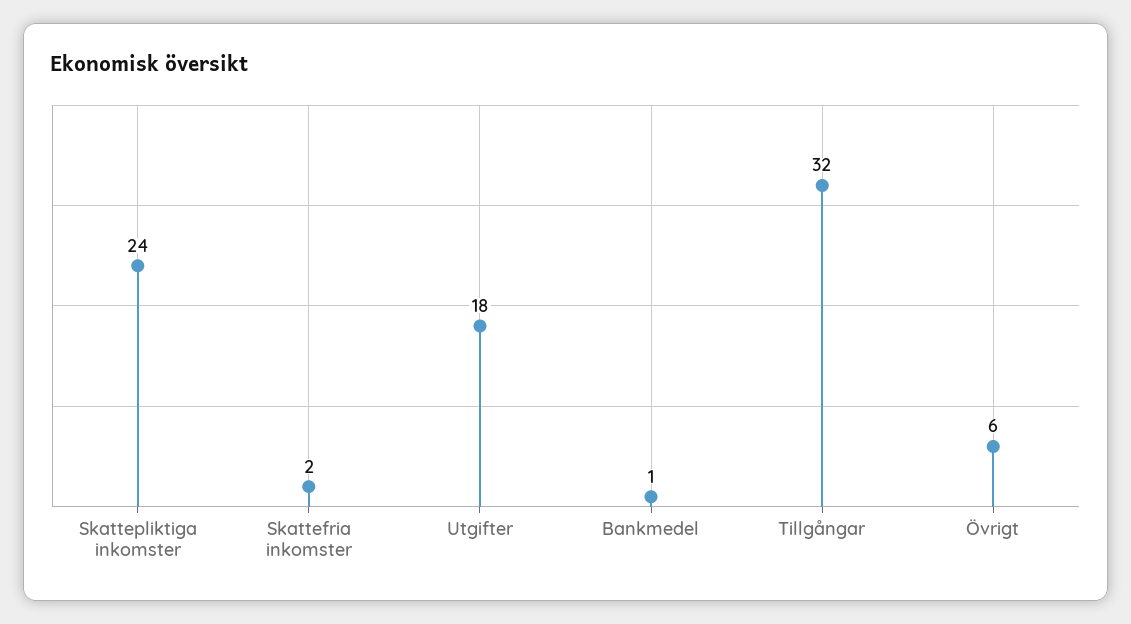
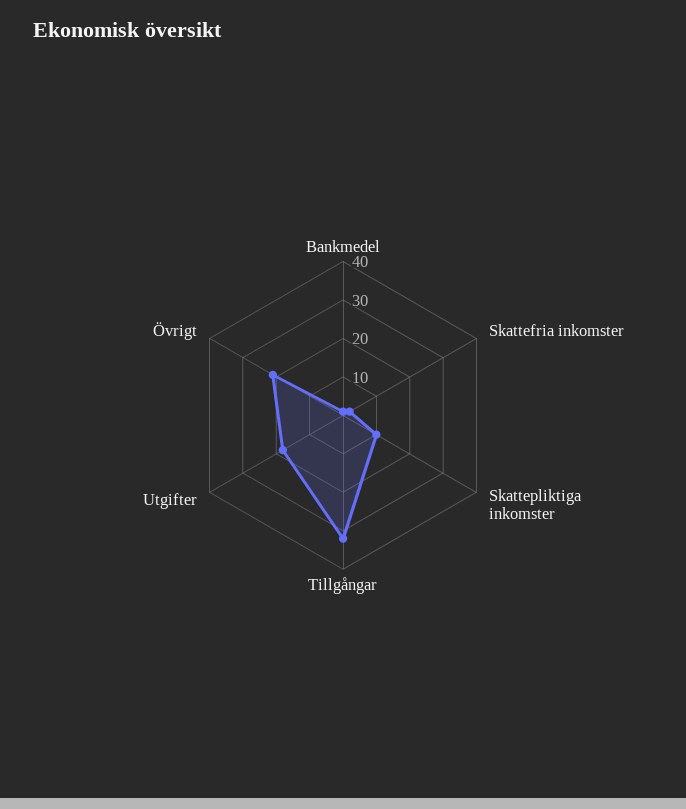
  {
-   "Skattepliktiga inkomster": 24,
+   "Skattepliktiga inkomster": 10,
    "Skattefria inkomster": 2,
    "Utgifter": 18,
    "Bankmedel": 1,
    "Tillgångar": 32,
-   "Övrigt": 6
+   "Övrigt": 20
  }

